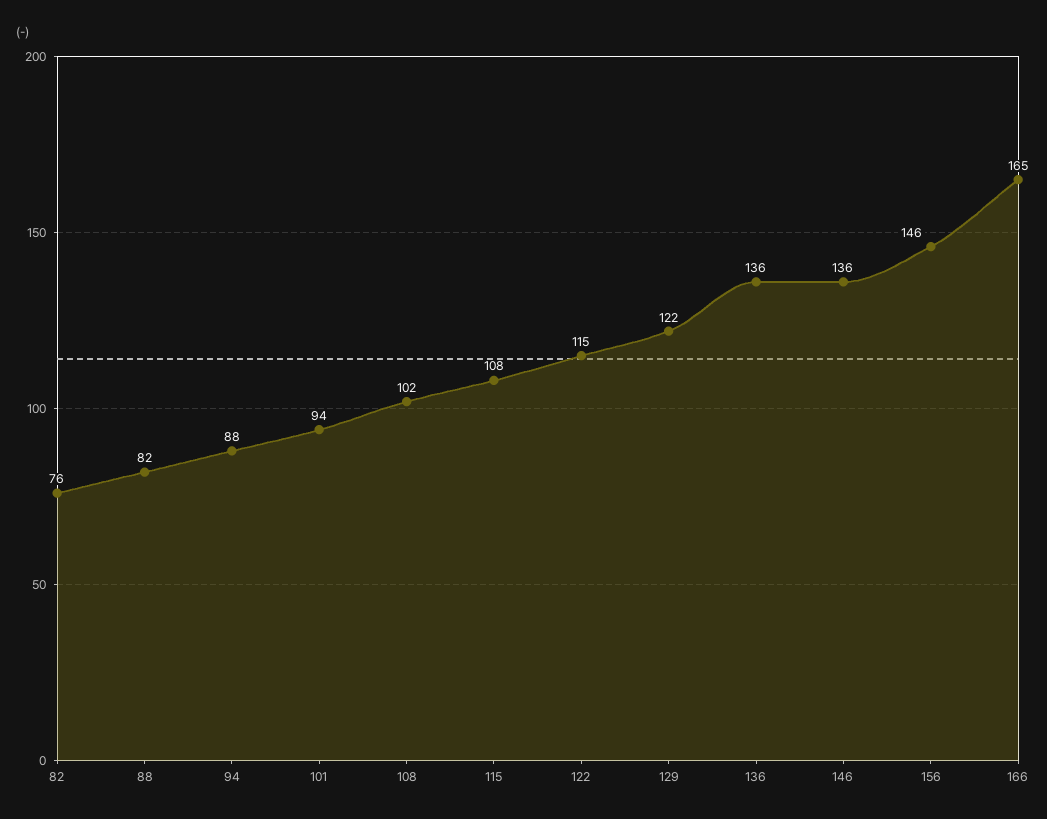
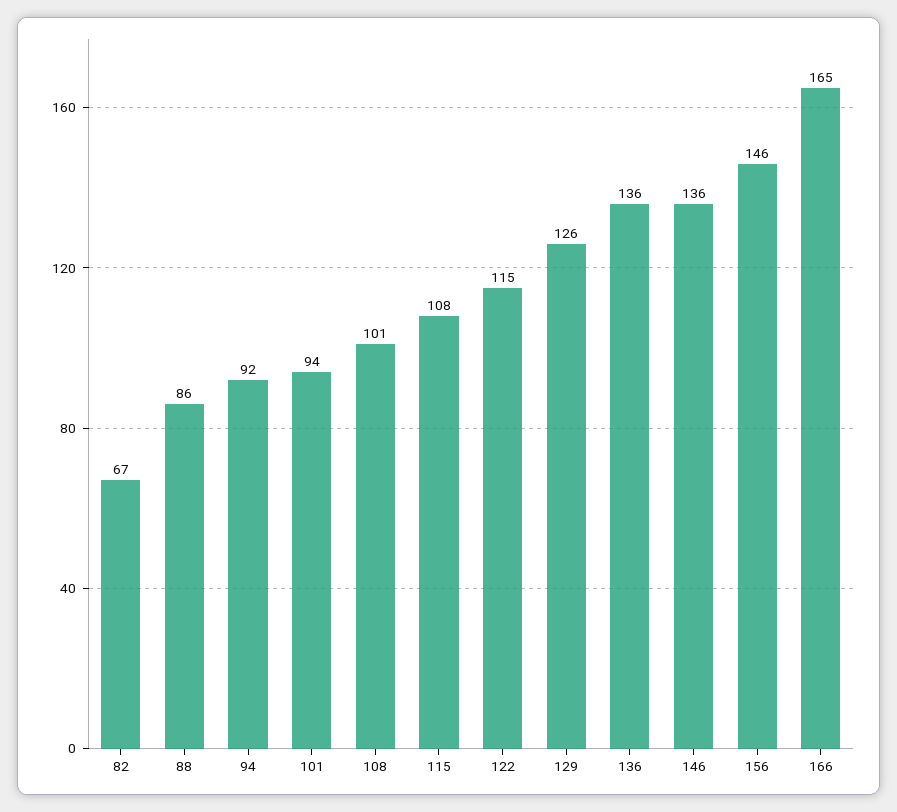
  {
-   "82": 76,
+   "82": 67,
-   "88": 82,
+   "88": 86,
-   "94": 88,
+   "94": 92,
    "101": 94,
-   "108": 102,
+   "108": 101,
    "115": 108,
    "122": 115,
-   "129": 122,
+   "129": 126,
    "136": 136,
    "146": 136,
    "156": 146,
    "166": 165
  }

